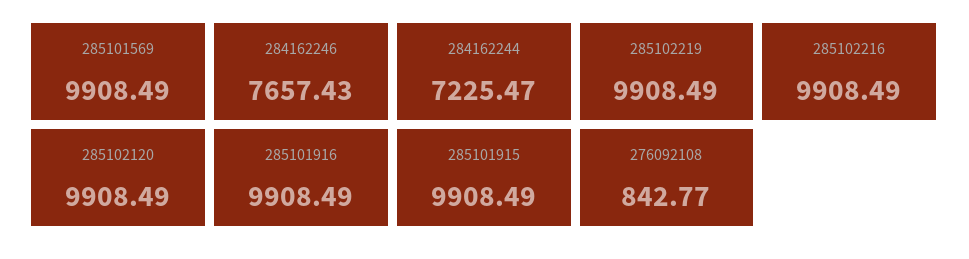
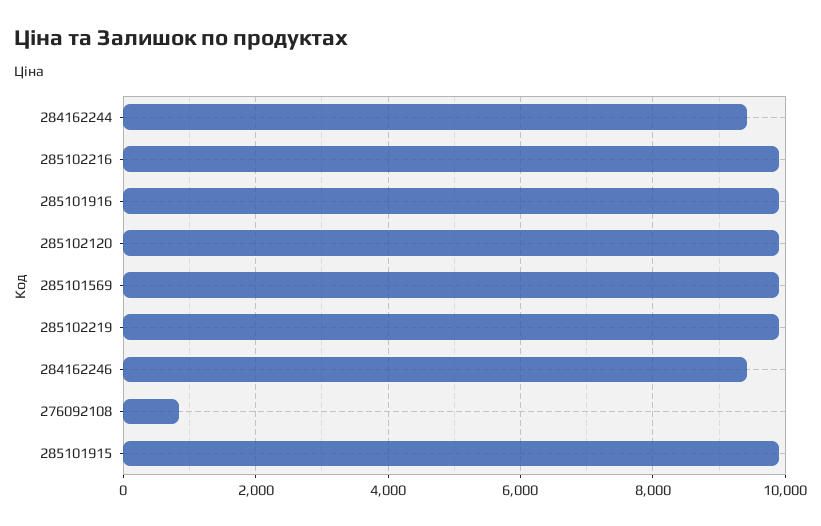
  {
    "285101569": 9908.49,
-   "284162246": 7657.43,
+   "284162246": 9400,
-   "284162244": 7225.47,
+   "284162244": 9400,
    "285102219": 9908.49,
    "285102216": 9908.49,
    "285102120": 9908.49,
    "285101916": 9908.49,
    "285101915": 9908.49,
    "276092108": 842.77
  }

